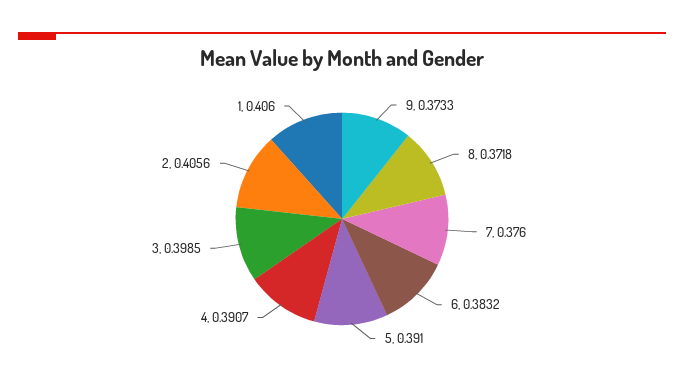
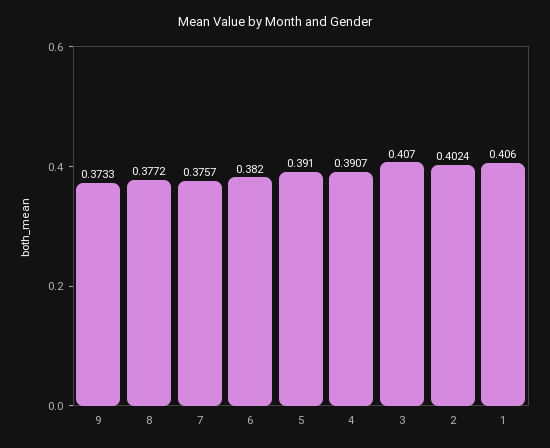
  {
    "9": 0.3733,
-   "8": 0.3718,
+   "8": 0.3772,
-   "7": 0.376,
+   "7": 0.3757,
-   "6": 0.3832,
+   "6": 0.382,
    "5": 0.391,
    "4": 0.3907,
-   "3": 0.3985,
+   "3": 0.407,
-   "2": 0.4056,
+   "2": 0.4024,
    "1": 0.406
  }

